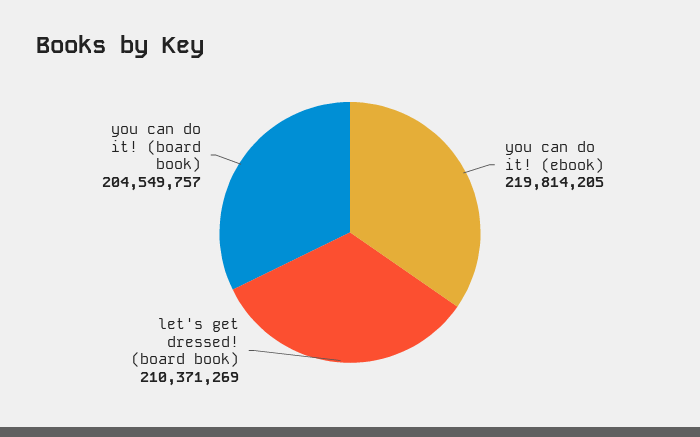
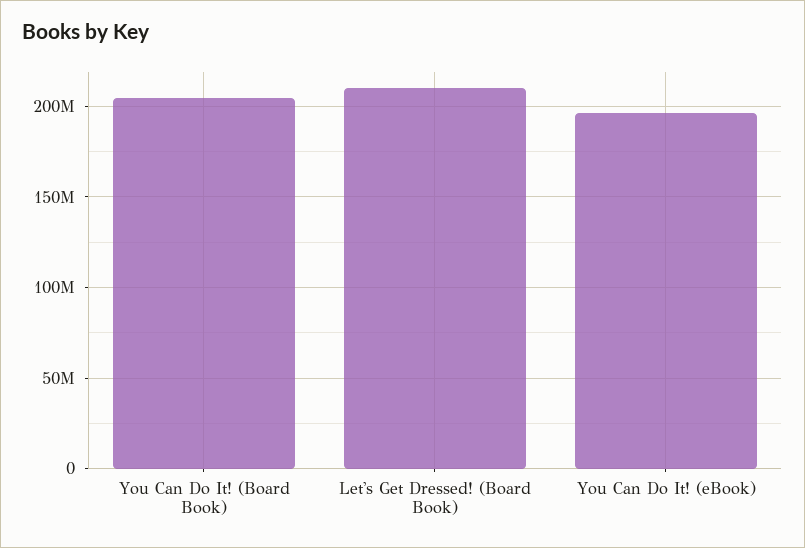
  {
-   "you can do it! (ebook)": 219814205,
+   "you can do it! (ebook)": 195000000,
    "let's get dressed! (board book)": 210371269,
    "you can do it! (board book)": 204549757
  }

